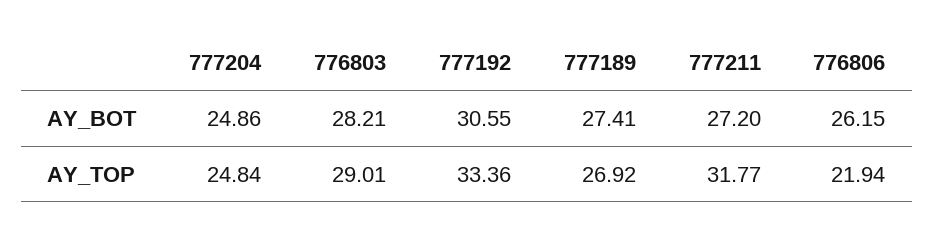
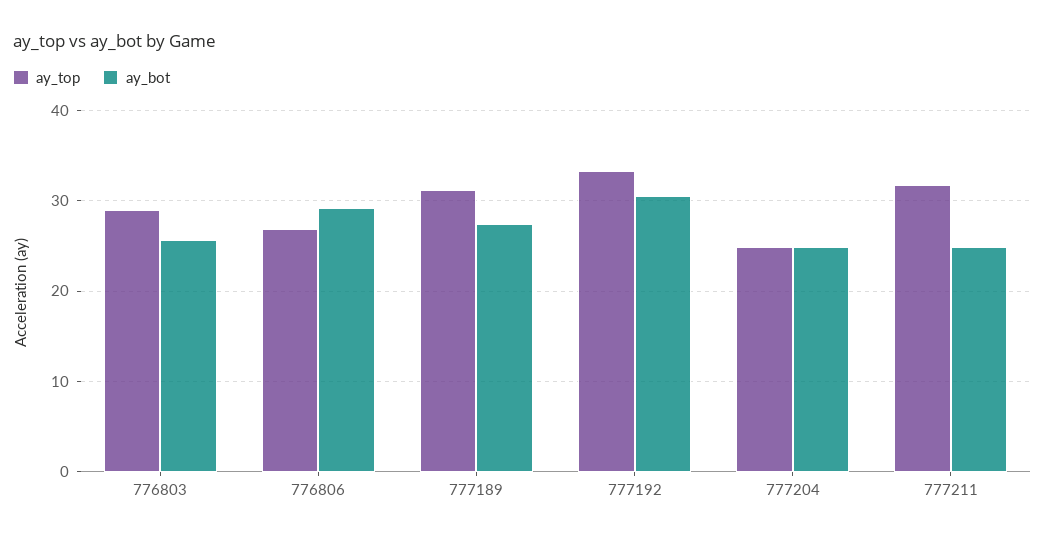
  {
    "AY_BOT": {
      "777204": 24.86,
-     "776803": 28.21,
+     "776803": 26,
      "777192": 30.55,
      "777189": 27.41,
-     "777211": 27.2,
+     "777211": 25,
-     "776806": 26.15
+     "776806": 29
    },
    "AY_TOP": {
      "777204": 24.84,
      "776803": 29.01,
      "777192": 33.36,
-     "777189": 26.92,
+     "777189": 31,
      "777211": 31.77,
-     "776806": 21.94
+     "776806": 27
    }
  }

